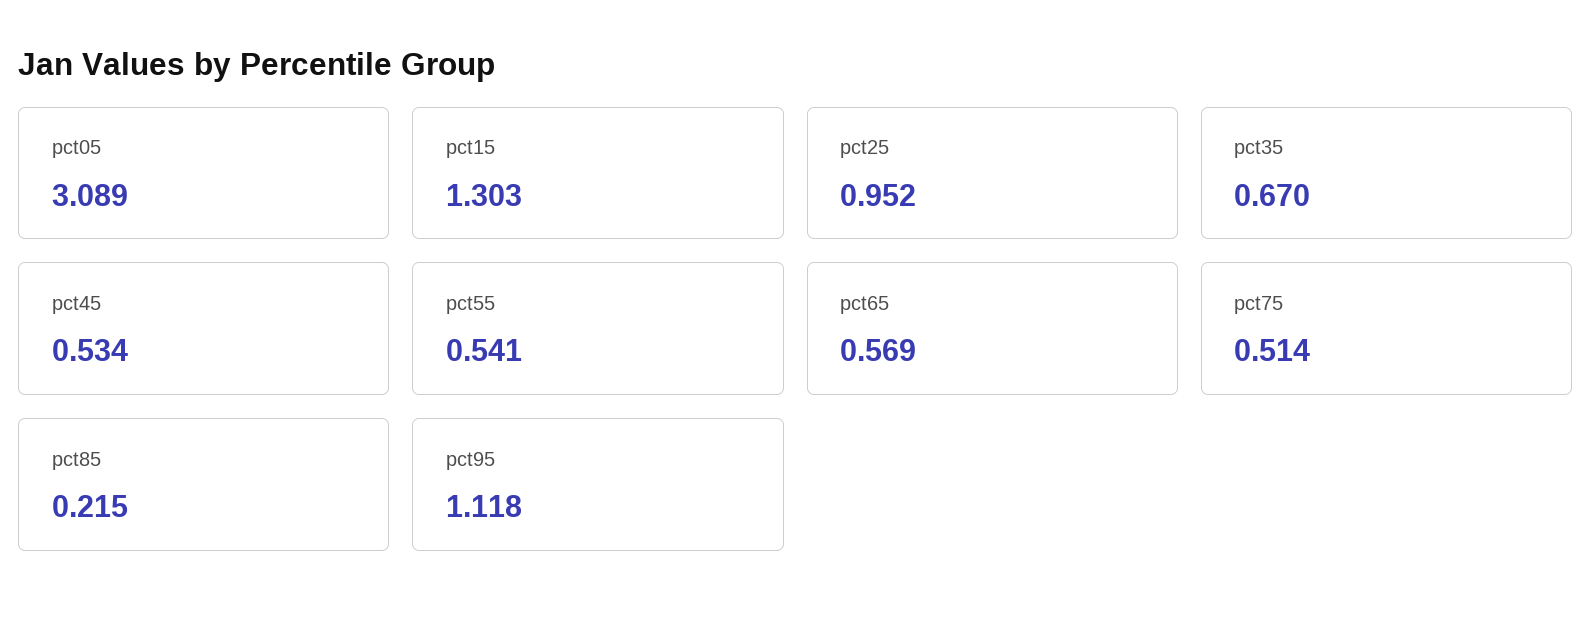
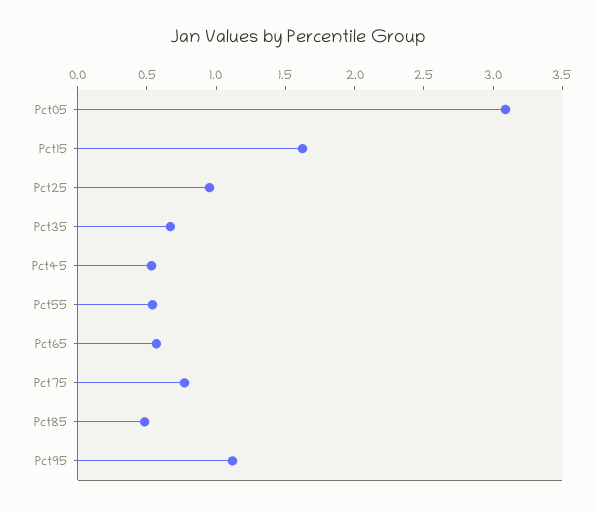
  {
    "pct05": 3.089,
-   "pct15": 1.303,
+   "pct15": 1.6,
    "pct25": 0.952,
    "pct35": 0.67,
    "pct45": 0.534,
    "pct55": 0.541,
    "pct65": 0.569,
-   "pct75": 0.514,
+   "pct75": 0.8,
-   "pct85": 0.215,
+   "pct85": 0.5,
    "pct95": 1.118
  }

